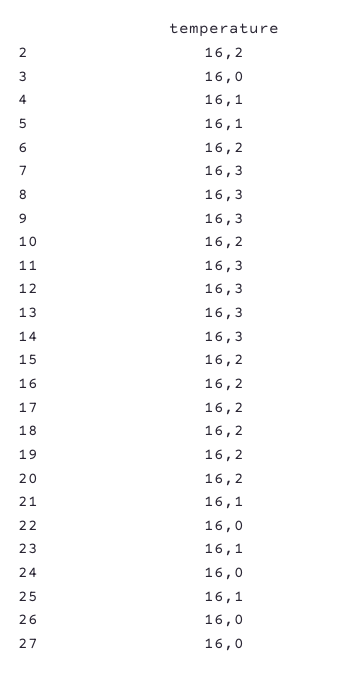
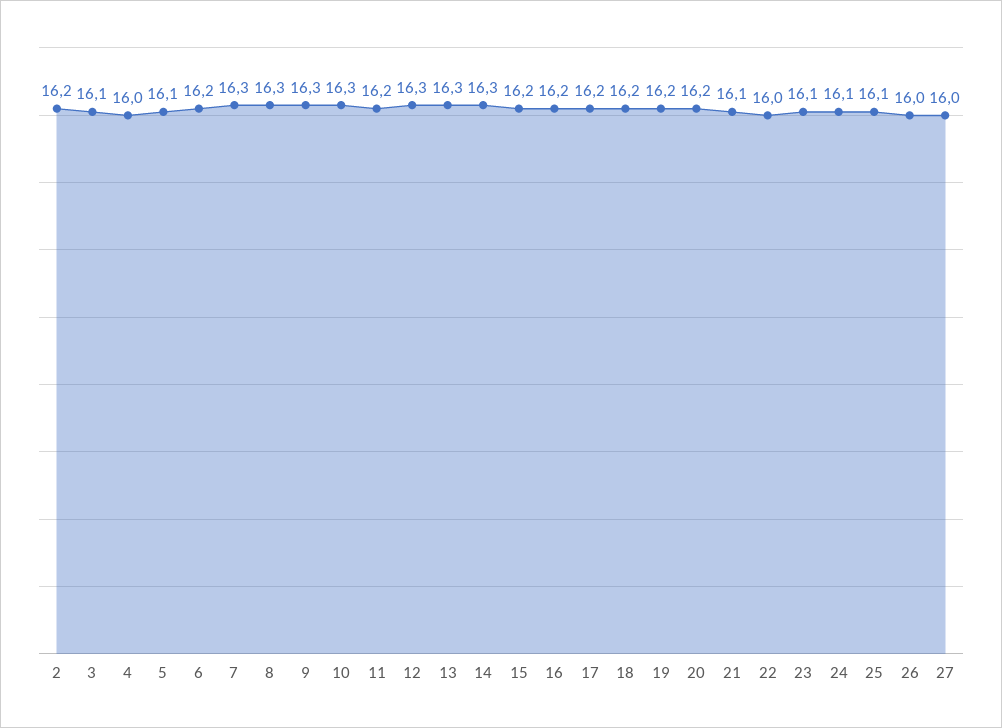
  {
    "2": 16.2,
-   "3": 16,
+   "3": 16.1,
-   "4": 16.1,
+   "4": 16,
    "5": 16.1,
    "6": 16.2,
    "7": 16.3,
    "8": 16.3,
    "9": 16.3,
-   "10": 16.2,
+   "10": 16.3,
-   "11": 16.3,
+   "11": 16.2,
    "12": 16.3,
    "13": 16.3,
    "14": 16.3,
    "15": 16.2,
    "16": 16.2,
    "17": 16.2,
    "18": 16.2,
    "19": 16.2,
    "20": 16.2,
    "21": 16.1,
    "22": 16,
    "23": 16.1,
-   "24": 16,
+   "24": 16.1,
    "25": 16.1,
    "26": 16,
    "27": 16
  }

